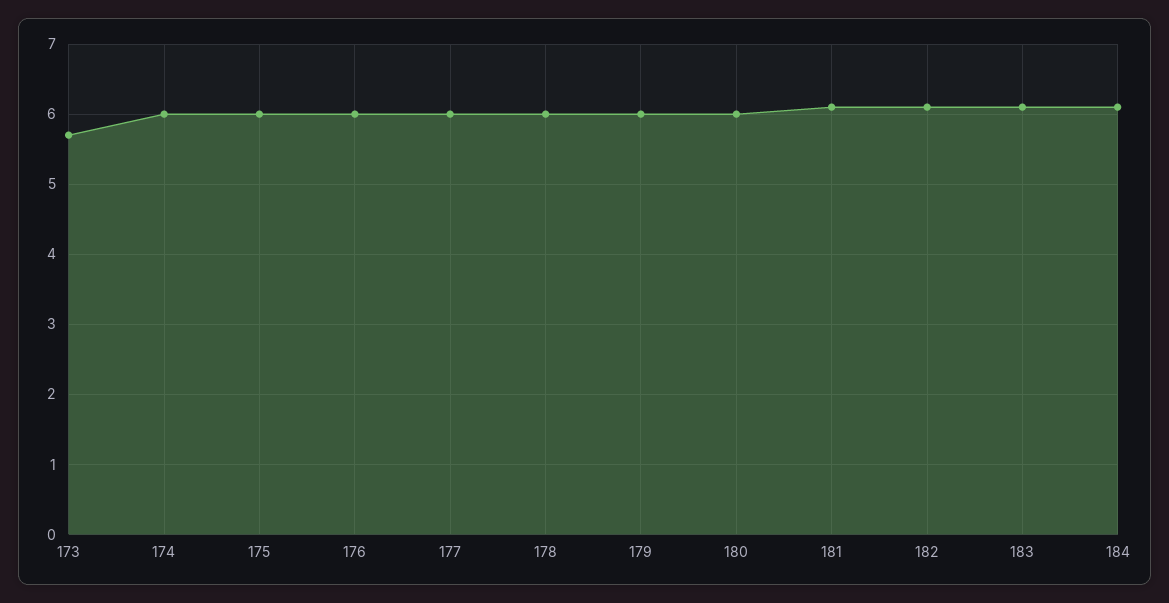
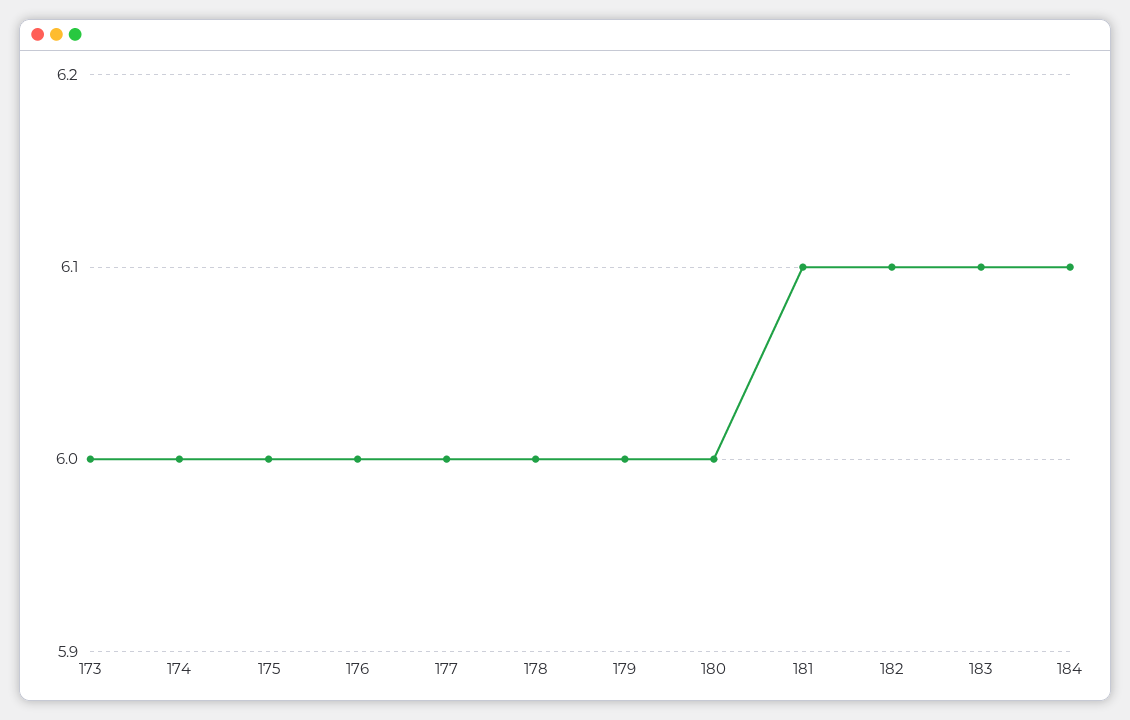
  {
-   "173": 5.7,
+   "173": 6,
    "174": 6,
    "175": 6,
    "176": 6,
    "177": 6,
    "178": 6,
    "179": 6,
    "180": 6,
    "181": 6.1,
    "182": 6.1,
    "183": 6.1,
    "184": 6.1
  }

